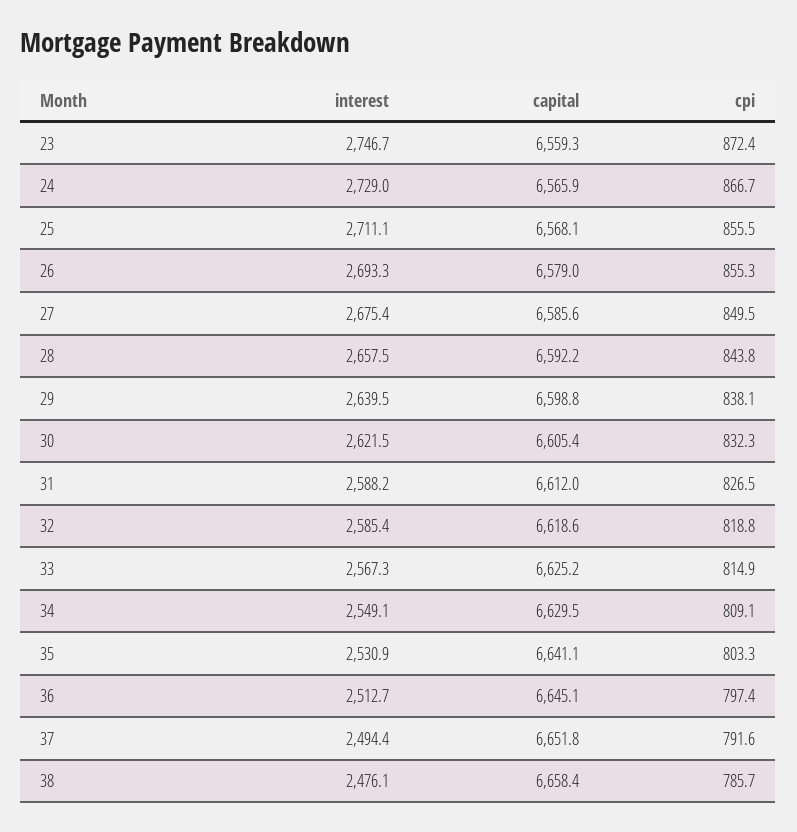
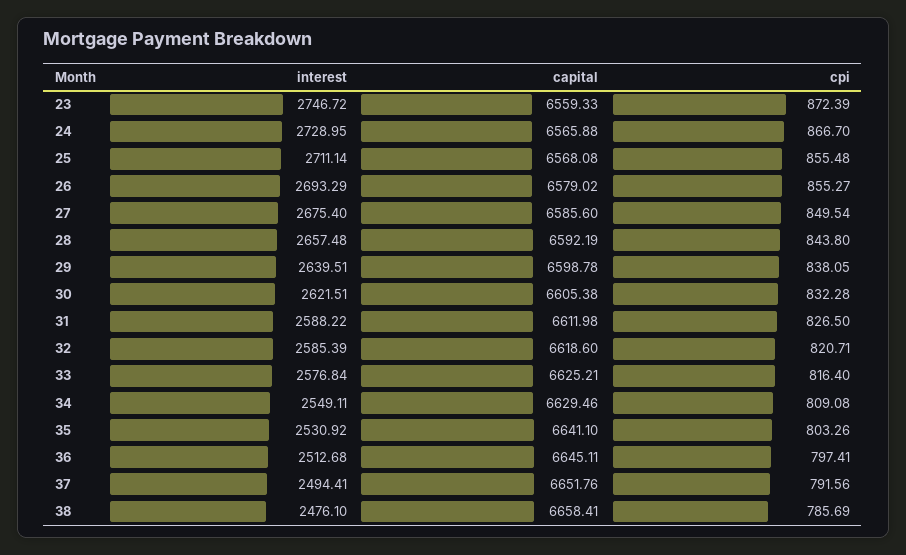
  {
    "interest": {
      "23": 2746.72,
      "24": 2728.95,
      "25": 2711.14,
      "26": 2693.29,
      "27": 2675.4,
      "28": 2657.48,
      "29": 2639.51,
      "30": 2621.51,
      "31": 2588.22,
      "32": 2585.39,
-     "33": 2567.3,
+     "33": 2576.84,
      "34": 2549.11,
      "35": 2530.92,
      "36": 2512.68,
      "37": 2494.41,
      "38": 2476.1
    },
    "capital": {
      "23": 6559.33,
      "24": 6565.88,
      "25": 6568.08,
      "26": 6579.02,
      "27": 6585.6,
      "28": 6592.19,
      "29": 6598.78,
      "30": 6605.38,
      "31": 6611.98,
      "32": 6618.6,
      "33": 6625.21,
      "34": 6629.46,
      "35": 6641.1,
      "36": 6645.11,
      "37": 6651.76,
      "38": 6658.41
    },
    "cpi": {
      "23": 872.39,
      "24": 866.7,
      "25": 855.48,
      "26": 855.27,
      "27": 849.54,
      "28": 843.8,
      "29": 838.05,
      "30": 832.28,
      "31": 826.5,
-     "32": 818.8,
+     "32": 820.71,
-     "33": 814.9,
+     "33": 816.4,
      "34": 809.08,
      "35": 803.26,
      "36": 797.41,
      "37": 791.56,
      "38": 785.69
    }
  }

